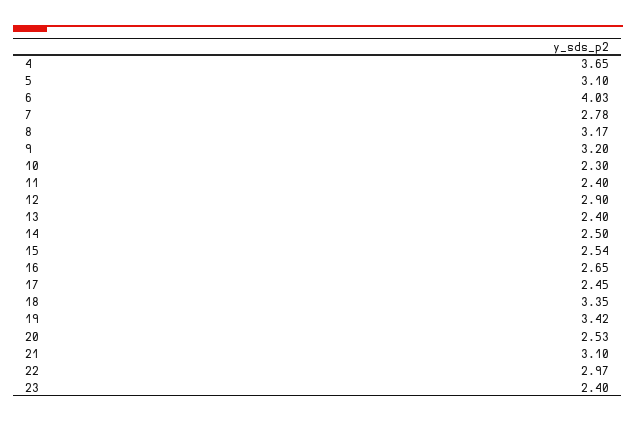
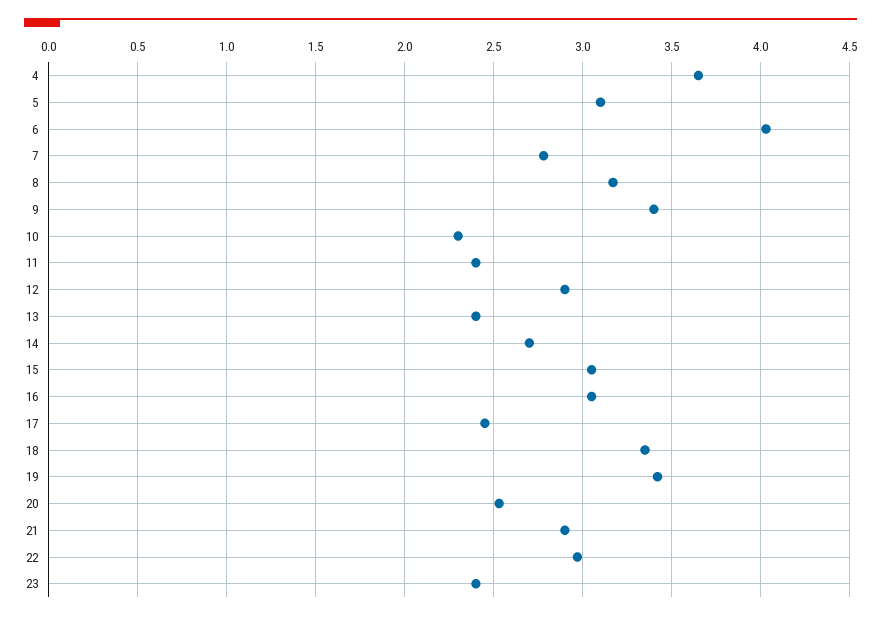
  {
    "4": 3.65,
    "5": 3.1,
    "6": 4.03,
    "7": 2.78,
    "8": 3.17,
-   "9": 3.2,
+   "9": 3.4,
    "10": 2.3,
    "11": 2.4,
    "12": 2.9,
    "13": 2.4,
-   "14": 2.5,
+   "14": 2.7,
-   "15": 2.54,
+   "15": 3.05,
-   "16": 2.65,
+   "16": 3.05,
    "17": 2.45,
    "18": 3.35,
    "19": 3.42,
    "20": 2.53,
-   "21": 3.1,
+   "21": 2.9,
    "22": 2.97,
    "23": 2.4
  }

